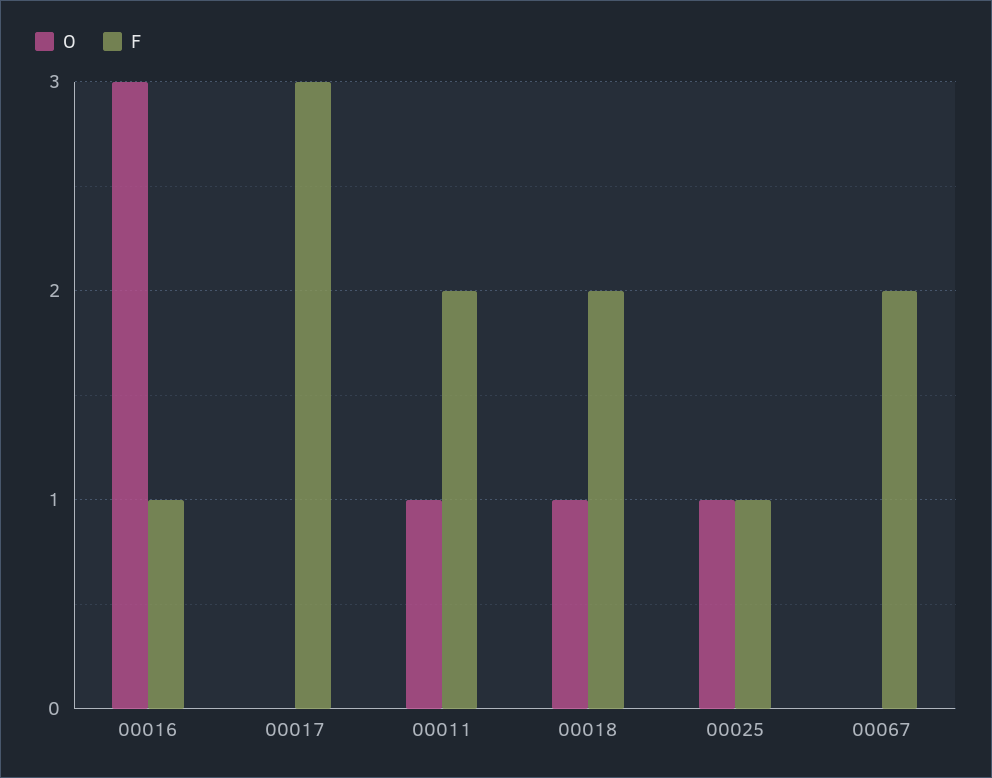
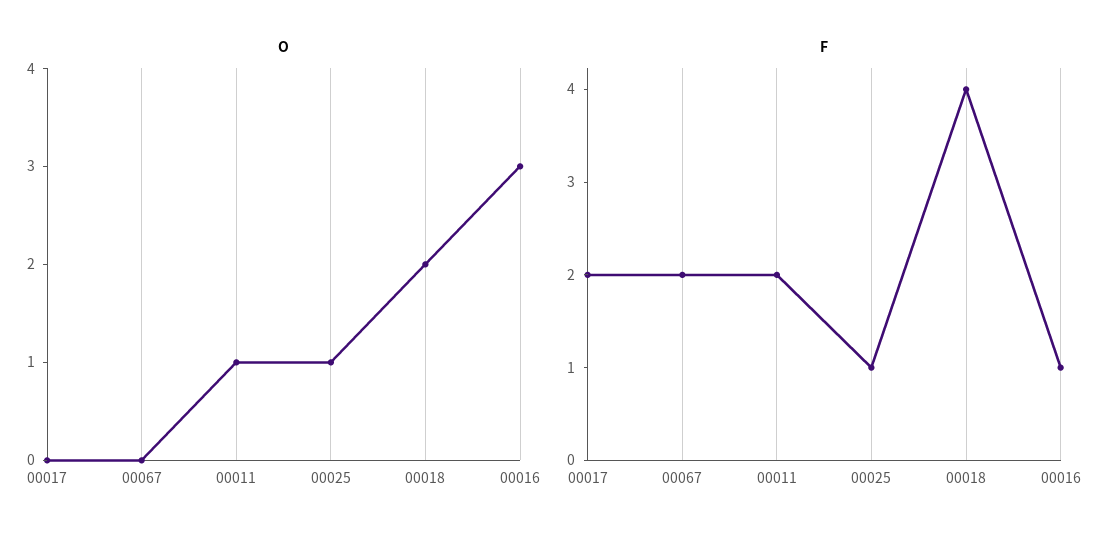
  {
    "O": {
      "00016": 3,
      "00017": 0,
      "00011": 1,
-     "00018": 1,
+     "00018": 2,
      "00025": 1,
      "00067": 0
    },
    "F": {
      "00016": 1,
-     "00017": 3,
+     "00017": 2,
      "00011": 2,
-     "00018": 2,
+     "00018": 4,
      "00025": 1,
      "00067": 2
    }
  }

